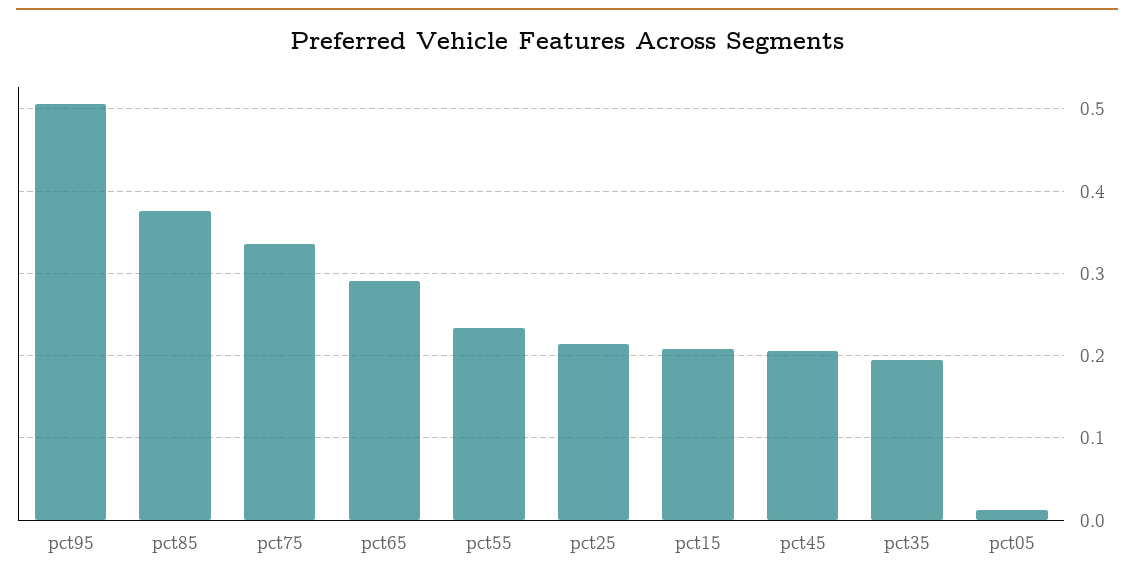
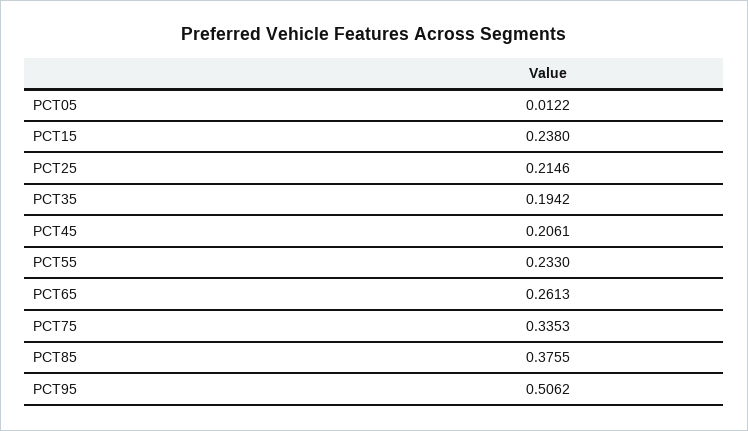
  {
    "pct95": 0.5062,
    "pct85": 0.3755,
    "pct75": 0.3353,
-   "pct65": 0.29,
+   "pct65": 0.2613,
    "pct55": 0.233,
    "pct25": 0.2146,
-   "pct15": 0.21,
+   "pct15": 0.238,
    "pct45": 0.2061,
    "pct35": 0.1942,
    "pct05": 0.0122
  }

